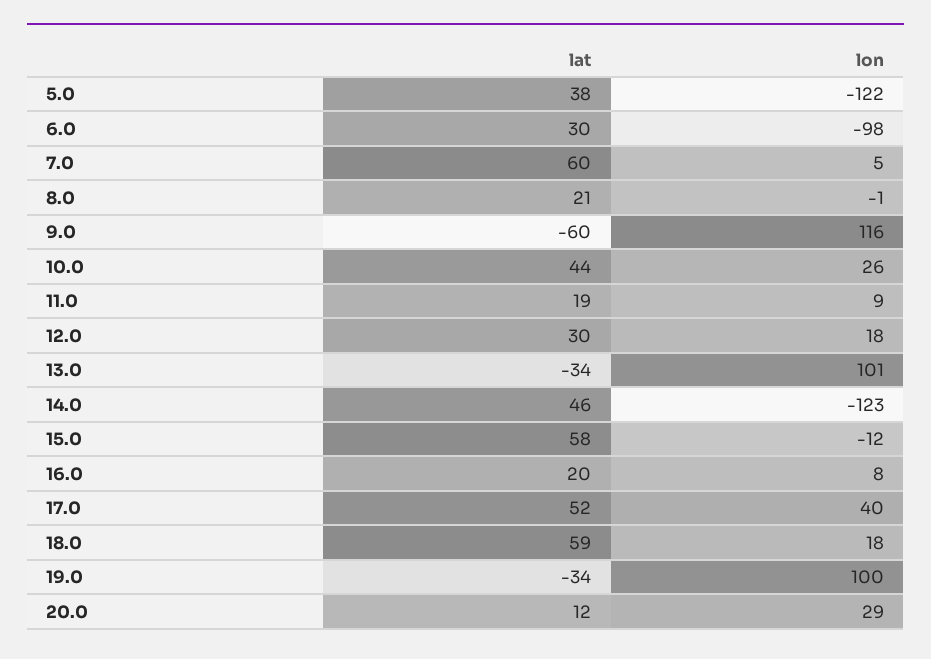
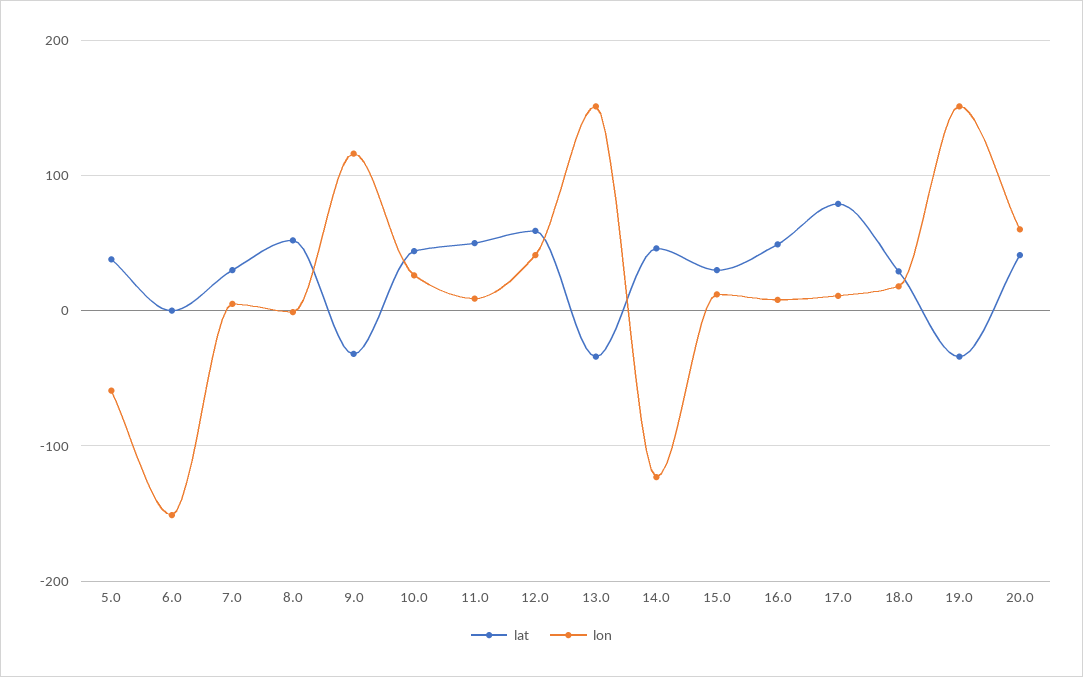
  {
    "lat": {
      "5.0": 38,
-     "6.0": 30,
+     "6.0": 0,
-     "7.0": 60,
+     "7.0": 30,
-     "8.0": 21,
+     "8.0": 50,
-     "9.0": -60,
+     "9.0": -30,
      "10.0": 44,
-     "11.0": 19,
+     "11.0": 50,
-     "12.0": 30,
+     "12.0": 60,
      "13.0": -34,
      "14.0": 46,
-     "15.0": 58,
+     "15.0": 30,
-     "16.0": 20,
+     "16.0": 50,
-     "17.0": 52,
+     "17.0": 80,
-     "18.0": 59,
+     "18.0": 30,
      "19.0": -34,
-     "20.0": 12
+     "20.0": 40
    },
    "lon": {
-     "5.0": -122,
+     "5.0": -60,
-     "6.0": -98,
+     "6.0": -150,
      "7.0": 5,
      "8.0": -1,
      "9.0": 116,
      "10.0": 26,
      "11.0": 9,
-     "12.0": 18,
+     "12.0": 40,
-     "13.0": 101,
+     "13.0": 150,
      "14.0": -123,
-     "15.0": -12,
+     "15.0": 10,
      "16.0": 8,
-     "17.0": 40,
+     "17.0": 10,
      "18.0": 18,
-     "19.0": 100,
+     "19.0": 150,
-     "20.0": 29
+     "20.0": 60
    }
  }

